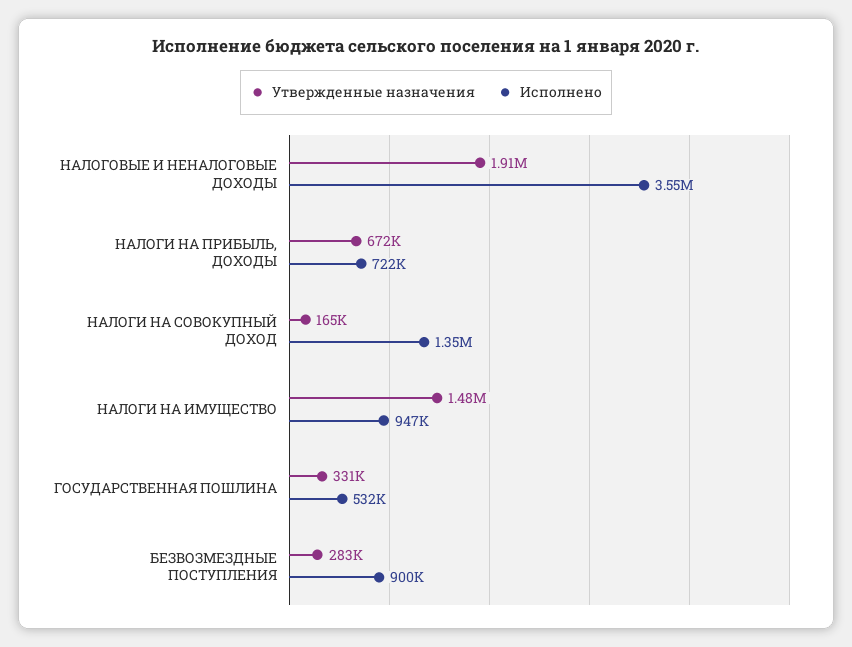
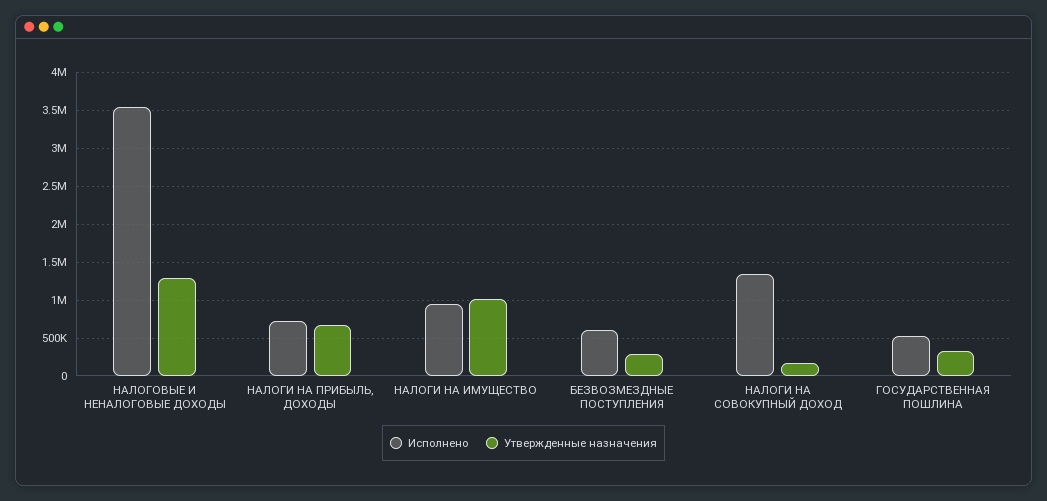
  {
    "Утвержденные назначения": {
-     "НАЛОГОВЫЕ И НЕНАЛОГОВЫЕ ДОХОДЫ": 1910000,
+     "НАЛОГОВЫЕ И НЕНАЛОГОВЫЕ ДОХОДЫ": 1300000,
      "НАЛОГИ НА ПРИБЫЛЬ, ДОХОДЫ": 672000,
      "НАЛОГИ НА СОВОКУПНЫЙ ДОХОД": 165000,
-     "НАЛОГИ НА ИМУЩЕСТВО": 1480000,
+     "НАЛОГИ НА ИМУЩЕСТВО": 1000000,
      "ГОСУДАРСТВЕННАЯ ПОШЛИНА": 331000,
      "БЕЗВОЗМЕЗДНЫЕ ПОСТУПЛЕНИЯ": 283000
    },
    "Исполнено": {
      "НАЛОГОВЫЕ И НЕНАЛОГОВЫЕ ДОХОДЫ": 3550000,
      "НАЛОГИ НА ПРИБЫЛЬ, ДОХОДЫ": 722000,
      "НАЛОГИ НА СОВОКУПНЫЙ ДОХОД": 1350000,
      "НАЛОГИ НА ИМУЩЕСТВО": 947000,
      "ГОСУДАРСТВЕННАЯ ПОШЛИНА": 532000,
-     "БЕЗВОЗМЕЗДНЫЕ ПОСТУПЛЕНИЯ": 900000
+     "БЕЗВОЗМЕЗДНЫЕ ПОСТУПЛЕНИЯ": 600000
    }
  }

